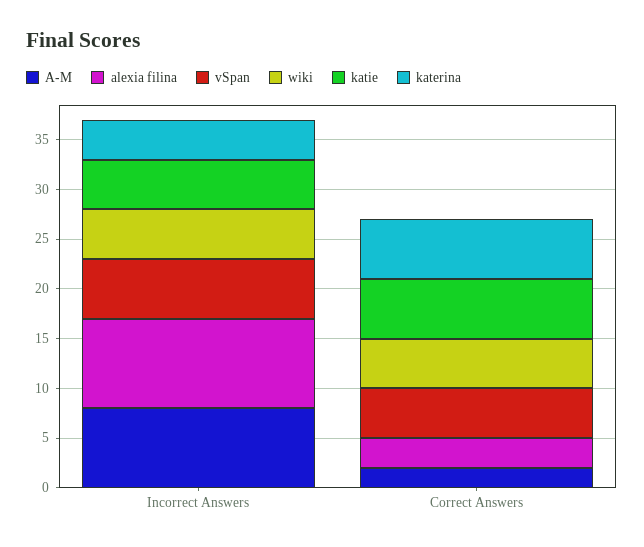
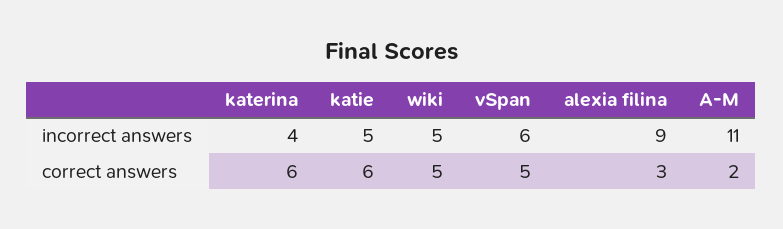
  {
    "A-M": {
-     "Incorrect Answers": 8,
+     "Incorrect Answers": 11,
      "Correct Answers": 2
    },
    "alexia filina": {
      "Incorrect Answers": 9,
      "Correct Answers": 3
    },
    "vSpan": {
      "Incorrect Answers": 6,
      "Correct Answers": 5
    },
    "wiki": {
      "Incorrect Answers": 5,
      "Correct Answers": 5
    },
    "katie": {
      "Incorrect Answers": 5,
      "Correct Answers": 6
    },
    "katerina": {
      "Incorrect Answers": 4,
      "Correct Answers": 6
    }
  }

